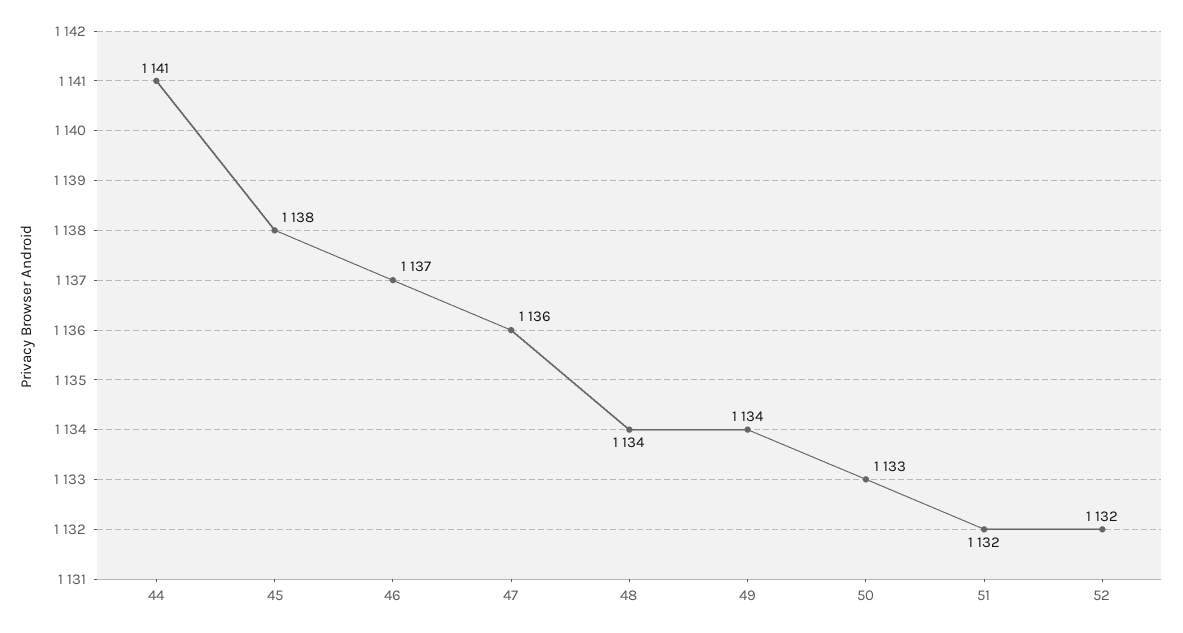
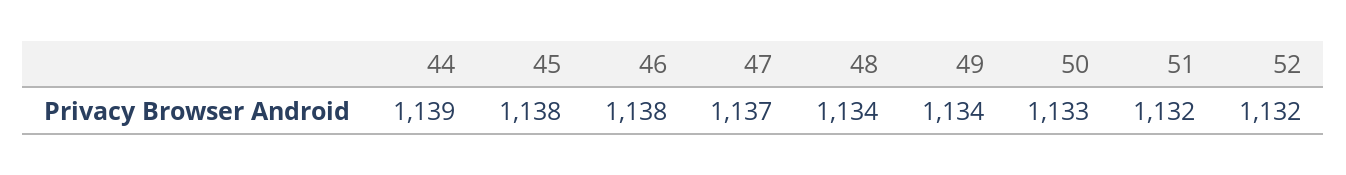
  {
-   "44": 1141,
+   "44": 1139,
    "45": 1138,
-   "46": 1137,
+   "46": 1138,
-   "47": 1136,
+   "47": 1137,
    "48": 1134,
    "49": 1134,
    "50": 1133,
    "51": 1132,
    "52": 1132
  }

